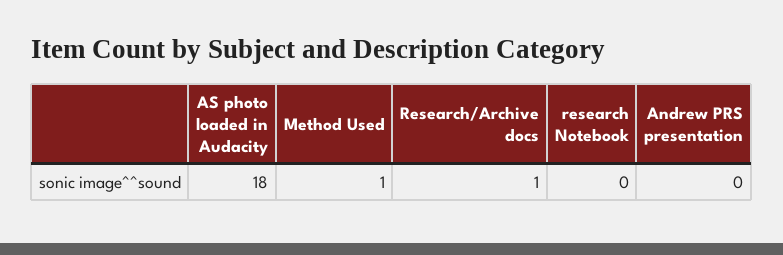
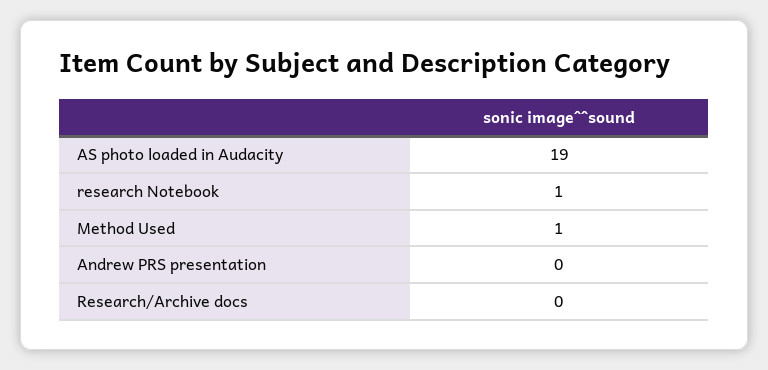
  {
-   "AS photo loaded in Audacity": 18,
+   "AS photo loaded in Audacity": 19,
    "Method Used": 1,
-   "Research/Archive docs": 1,
+   "Research/Archive docs": 0,
-   "research Notebook": 0,
+   "research Notebook": 1,
    "Andrew PRS presentation": 0
  }

